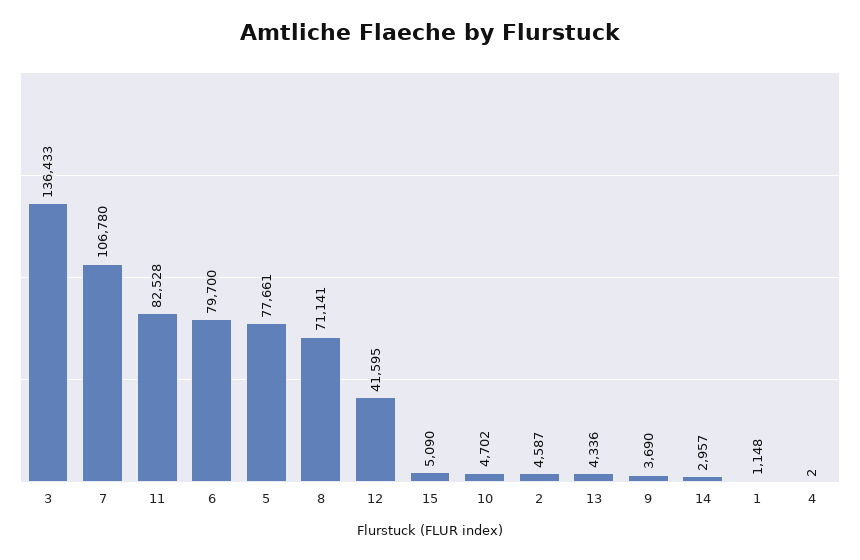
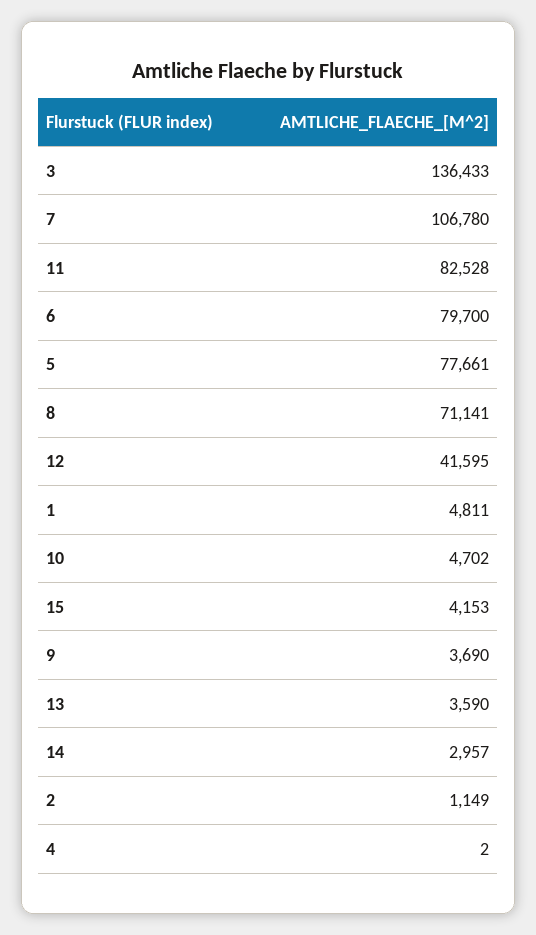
  {
    "3": 136433,
    "7": 106780,
    "11": 82528,
    "6": 79700,
    "5": 77661,
    "8": 71141,
    "12": 41595,
-   "15": 5090,
+   "15": 4153,
    "10": 4702,
-   "2": 4587,
+   "2": 1149,
-   "13": 4336,
+   "13": 3590,
    "9": 3690,
    "14": 2957,
-   "1": 1148,
+   "1": 4811,
    "4": 2
  }

